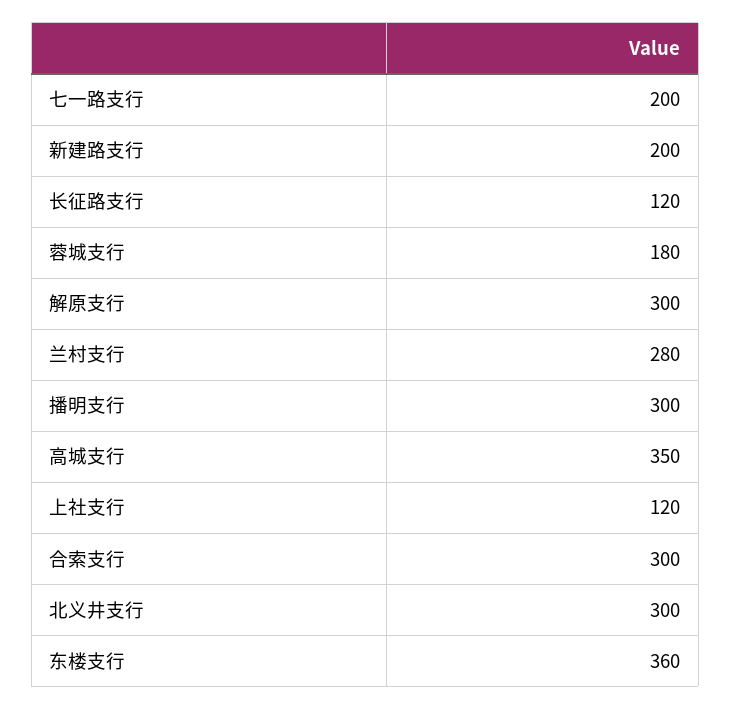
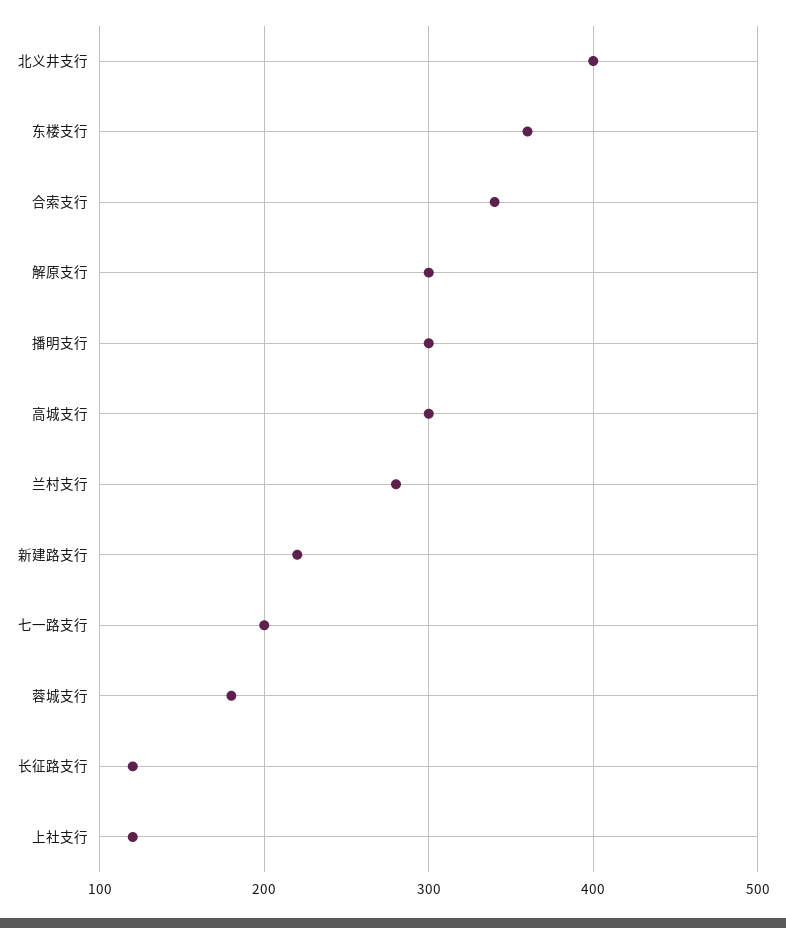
  {
    "七一路支行": 200,
-   "新建路支行": 200,
+   "新建路支行": 220,
    "长征路支行": 120,
    "蓉城支行": 180,
    "解原支行": 300,
    "兰村支行": 280,
    "播明支行": 300,
-   "高城支行": 350,
+   "高城支行": 300,
    "上社支行": 120,
-   "合索支行": 300,
+   "合索支行": 340,
-   "北义井支行": 300,
+   "北义井支行": 400,
    "东楼支行": 360
  }

